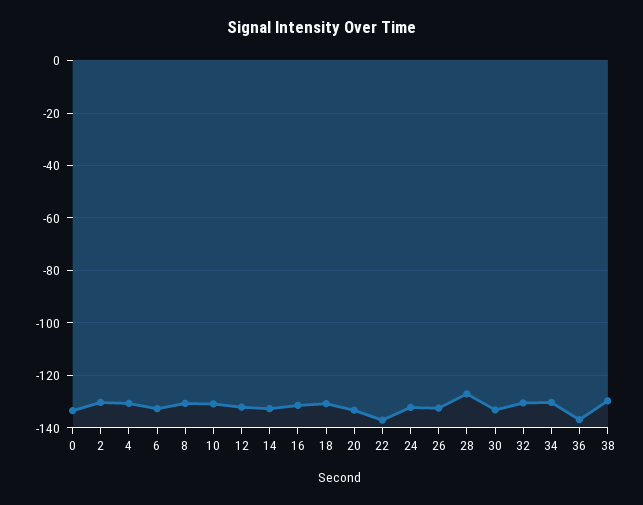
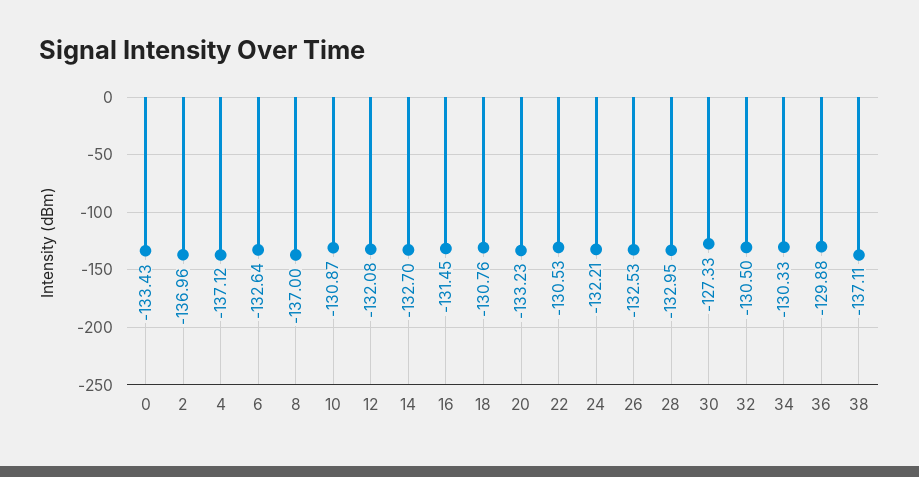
  {
    "0": -133.43,
-   "2": -130,
+   "2": -136.96,
-   "4": -130,
+   "4": -137.12,
    "6": -132.64,
-   "8": -130,
+   "8": -137,
    "10": -130.87,
    "12": -132.08,
    "14": -132.7,
    "16": -131.45,
    "18": -130.76,
    "20": -133.23,
-   "22": -137.5,
+   "22": -130.53,
    "24": -132.21,
    "26": -132.53,
-   "28": -127.5,
+   "28": -132.95,
-   "30": -132.5,
+   "30": -127.33,
    "32": -130.5,
    "34": -130.33,
-   "36": -137.5,
+   "36": -129.88,
-   "38": -130
+   "38": -137.11
  }

